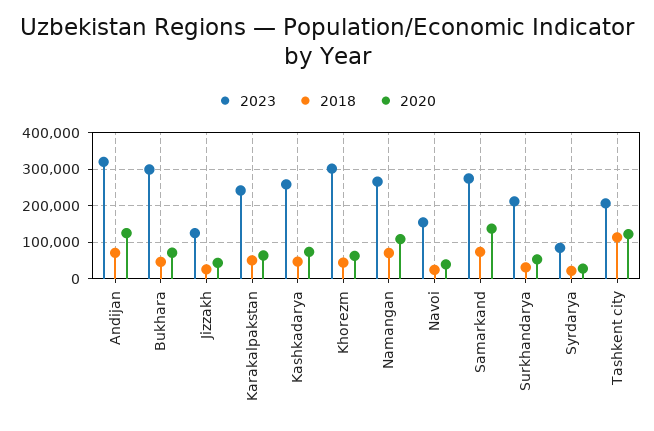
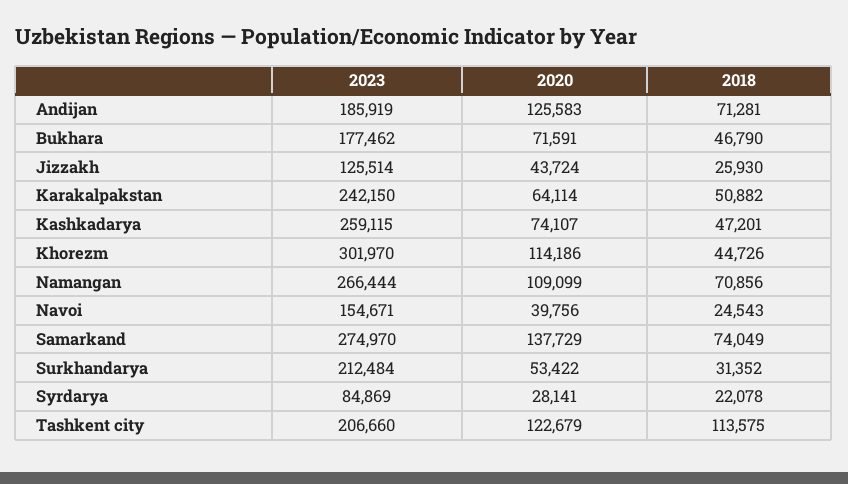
  {
    "2023": {
-     "Andijan": 320000,
+     "Andijan": 185919,
-     "Bukhara": 300000,
+     "Bukhara": 177462,
      "Jizzakh": 125514,
      "Karakalpakstan": 242150,
      "Kashkadarya": 259115,
      "Khorezm": 301970,
      "Namangan": 266444,
      "Navoi": 154671,
      "Samarkand": 274970,
      "Surkhandarya": 212484,
      "Syrdarya": 84869,
      "Tashkent city": 206660
    },
    "2018": {
      "Andijan": 71281,
      "Bukhara": 46790,
      "Jizzakh": 25930,
      "Karakalpakstan": 50882,
      "Kashkadarya": 47201,
      "Khorezm": 44726,
      "Namangan": 70856,
      "Navoi": 24543,
      "Samarkand": 74049,
      "Surkhandarya": 31352,
      "Syrdarya": 22078,
      "Tashkent city": 113575
    },
    "2020": {
      "Andijan": 125583,
      "Bukhara": 71591,
      "Jizzakh": 43724,
      "Karakalpakstan": 64114,
      "Kashkadarya": 74107,
-     "Khorezm": 60000,
+     "Khorezm": 114186,
      "Namangan": 109099,
      "Navoi": 39756,
      "Samarkand": 137729,
      "Surkhandarya": 53422,
      "Syrdarya": 28141,
      "Tashkent city": 122679
    }
  }

